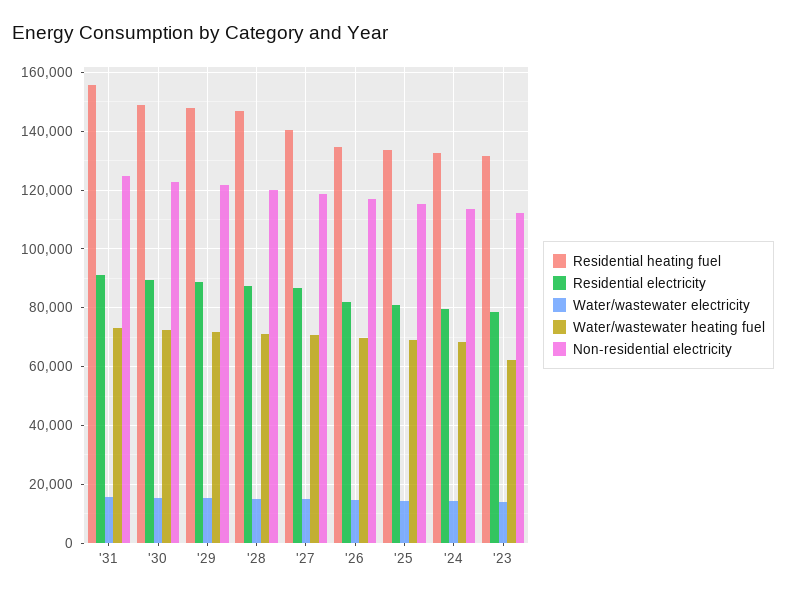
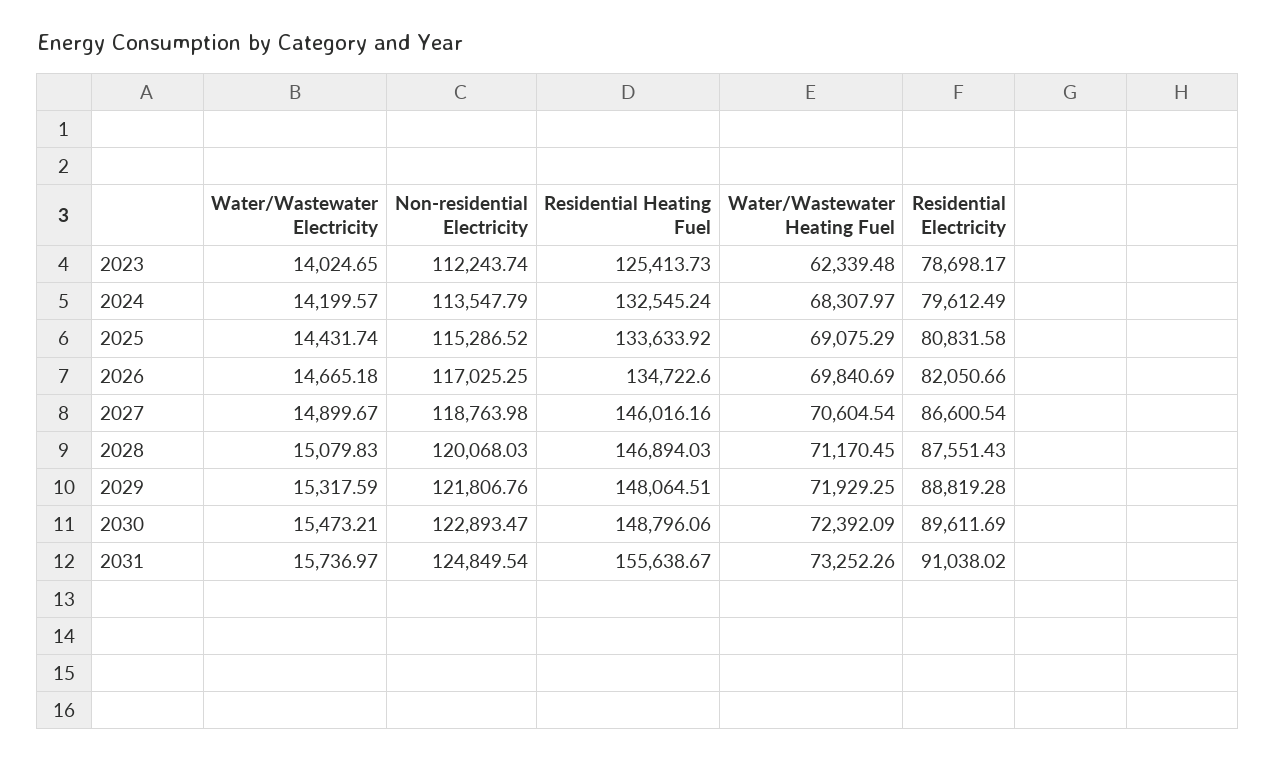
  {
    "Residential heating fuel": {
      "'31": 155638.67,
      "'30": 148796.06,
      "'29": 148064.51,
      "'28": 146894.03,
-     "'27": 140000,
+     "'27": 146016.16,
      "'26": 134722.6,
      "'25": 133633.92,
      "'24": 132545.24,
-     "'23": 132500
+     "'23": 125413.73
    },
    "Residential electricity": {
      "'31": 91038.02,
      "'30": 89611.69,
      "'29": 88819.28,
      "'28": 87551.43,
      "'27": 86600.54,
      "'26": 82050.66,
      "'25": 80831.58,
      "'24": 79612.49,
      "'23": 78698.17
    },
    "Water/wastewater electricity": {
      "'31": 15736.97,
      "'30": 15473.21,
      "'29": 15317.59,
      "'28": 15079.83,
      "'27": 14899.67,
      "'26": 14665.18,
      "'25": 14431.74,
      "'24": 14199.57,
      "'23": 14024.65
    },
    "Water/wastewater heating fuel": {
      "'31": 73252.26,
      "'30": 72392.09,
      "'29": 71929.25,
      "'28": 71170.45,
      "'27": 70604.54,
      "'26": 69840.69,
      "'25": 69075.29,
      "'24": 68307.97,
      "'23": 62339.48
    },
    "Non-residential electricity": {
      "'31": 124849.54,
      "'30": 122893.47,
      "'29": 121806.76,
      "'28": 120068.03,
      "'27": 118763.98,
      "'26": 117025.25,
      "'25": 115286.52,
      "'24": 113547.79,
      "'23": 112243.74
    }
  }

